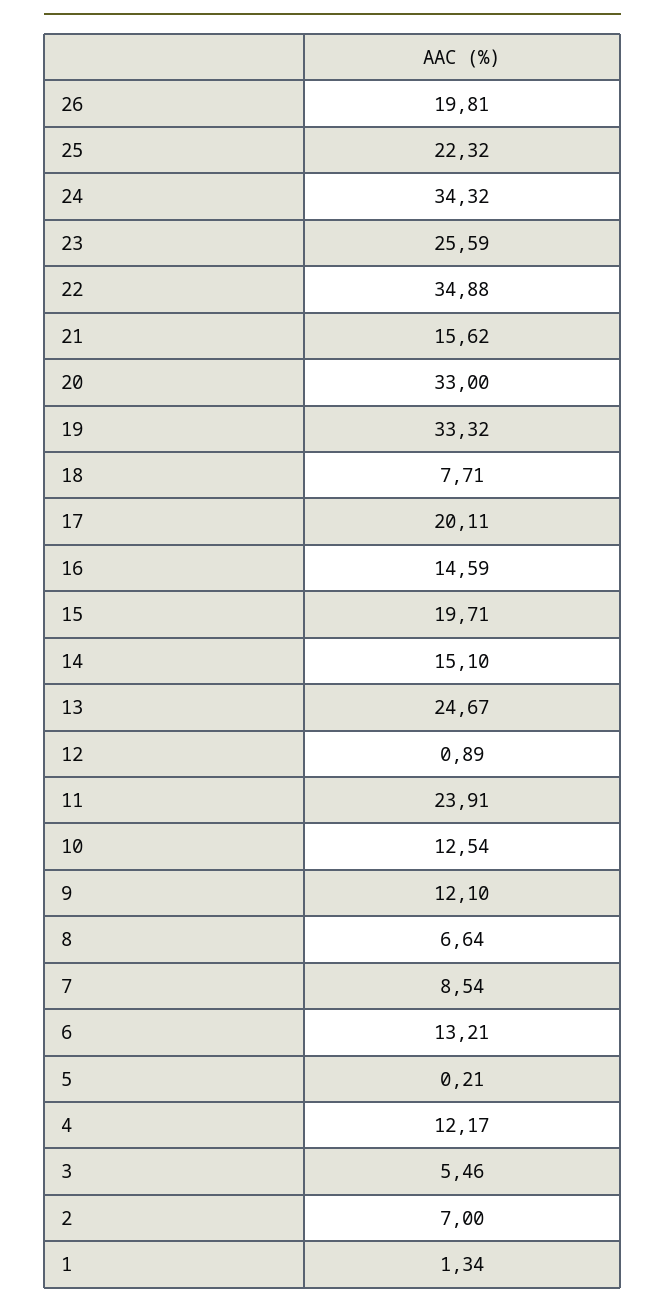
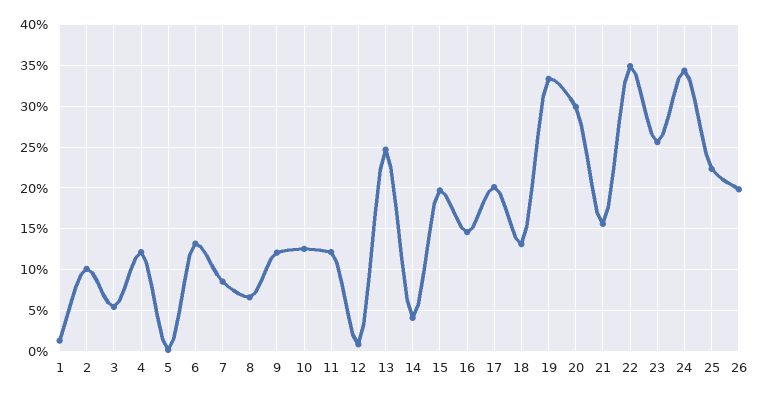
  {
    "26": 19.81,
    "25": 22.32,
    "24": 34.32,
    "23": 25.59,
    "22": 34.88,
    "21": 15.62,
-   "20": 33,
+   "20": 30,
    "19": 33.32,
-   "18": 7.71,
+   "18": 13,
    "17": 20.11,
    "16": 14.59,
    "15": 19.71,
-   "14": 15.1,
+   "14": 4,
    "13": 24.67,
    "12": 0.89,
-   "11": 23.91,
+   "11": 12,
    "10": 12.54,
    "9": 12.1,
    "8": 6.64,
    "7": 8.54,
    "6": 13.21,
    "5": 0.21,
    "4": 12.17,
    "3": 5.46,
-   "2": 7,
+   "2": 10,
    "1": 1.34
  }

